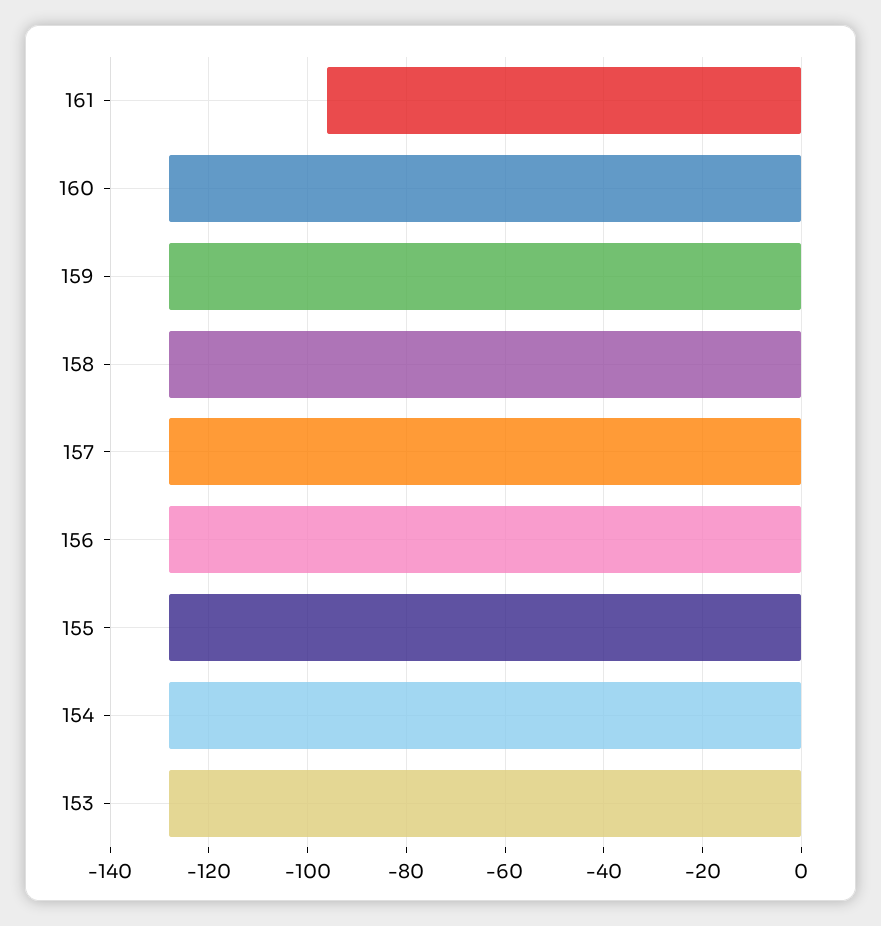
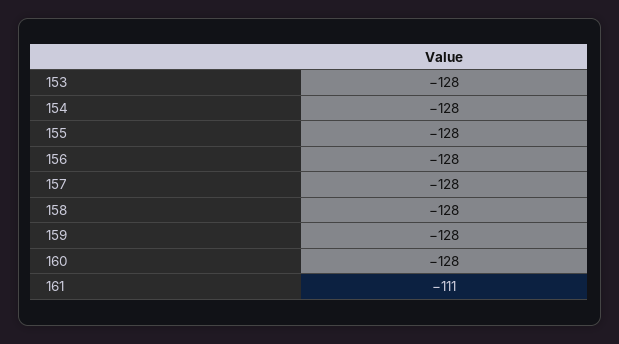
  {
-   "161": -95,
+   "161": -111,
    "160": -128,
    "159": -128,
    "158": -128,
    "157": -128,
    "156": -128,
    "155": -128,
    "154": -128,
    "153": -128
  }

